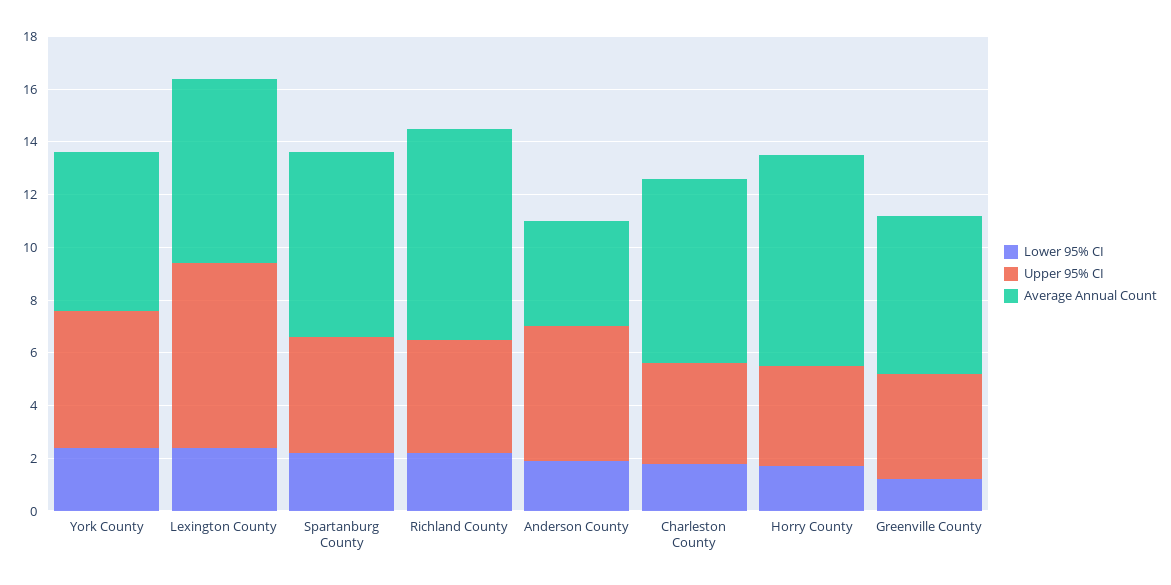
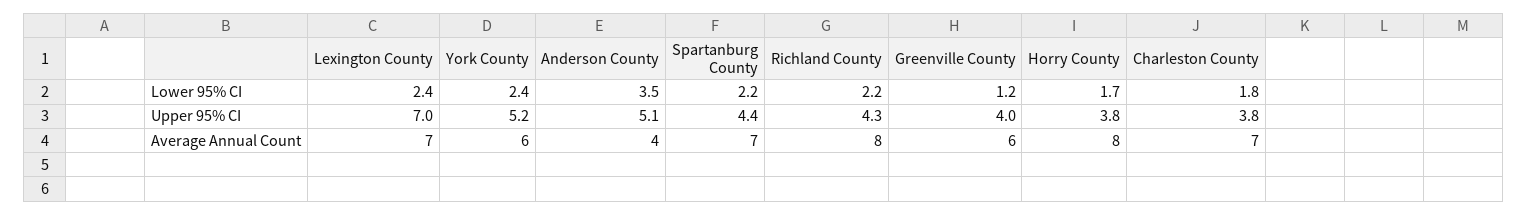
  {
    "Lower 95% CI": {
      "York County": 2.4,
      "Lexington County": 2.4,
      "Spartanburg County": 2.2,
      "Richland County": 2.2,
-     "Anderson County": 2,
+     "Anderson County": 3.5,
      "Charleston County": 1.8,
      "Horry County": 1.7,
      "Greenville County": 1.2
    },
    "Upper 95% CI": {
      "York County": 5.2,
      "Lexington County": 7,
      "Spartanburg County": 4.4,
      "Richland County": 4.3,
      "Anderson County": 5.1,
      "Charleston County": 3.8,
      "Horry County": 3.8,
      "Greenville County": 4
    },
    "Average Annual Count": {
      "York County": 6,
      "Lexington County": 7,
      "Spartanburg County": 7,
      "Richland County": 8,
      "Anderson County": 4,
      "Charleston County": 7,
      "Horry County": 8,
      "Greenville County": 6
    }
  }

